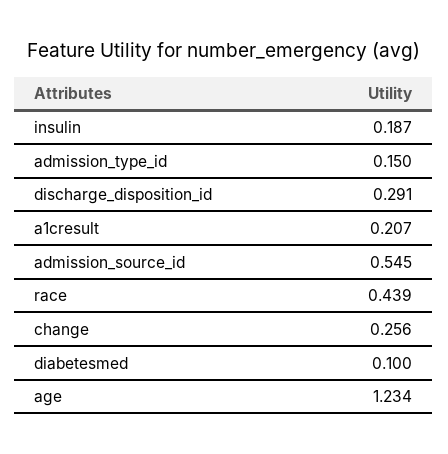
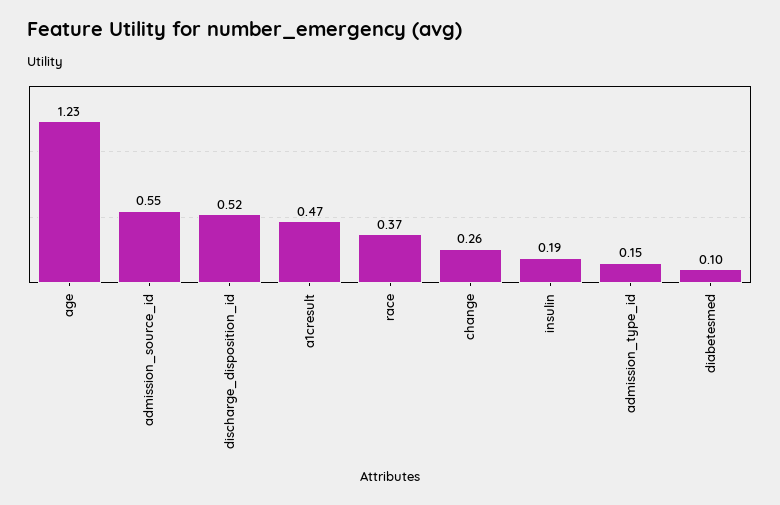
  {
    "insulin": 0.187,
    "admission_type_id": 0.15,
-   "discharge_disposition_id": 0.291,
+   "discharge_disposition_id": 0.52,
-   "a1cresult": 0.207,
+   "a1cresult": 0.47,
    "admission_source_id": 0.545,
-   "race": 0.439,
+   "race": 0.37,
    "change": 0.256,
    "diabetesmed": 0.1,
    "age": 1.234
  }

